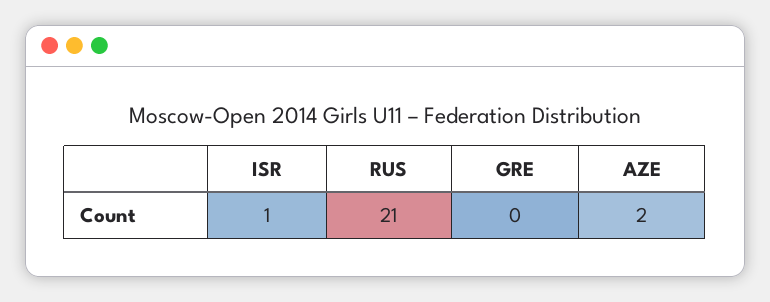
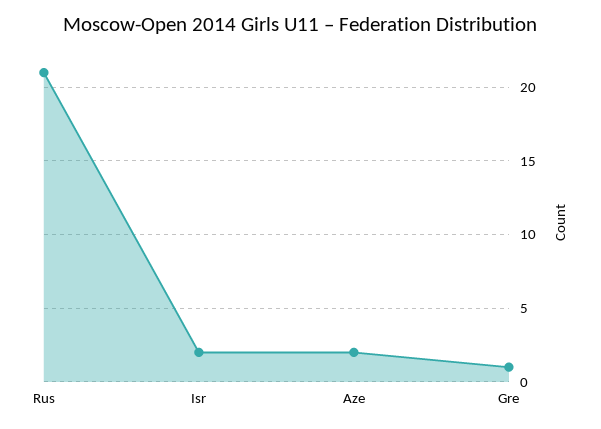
  {
-   "ISR": 1,
+   "ISR": 2,
    "RUS": 21,
-   "GRE": 0,
+   "GRE": 1,
    "AZE": 2
  }

